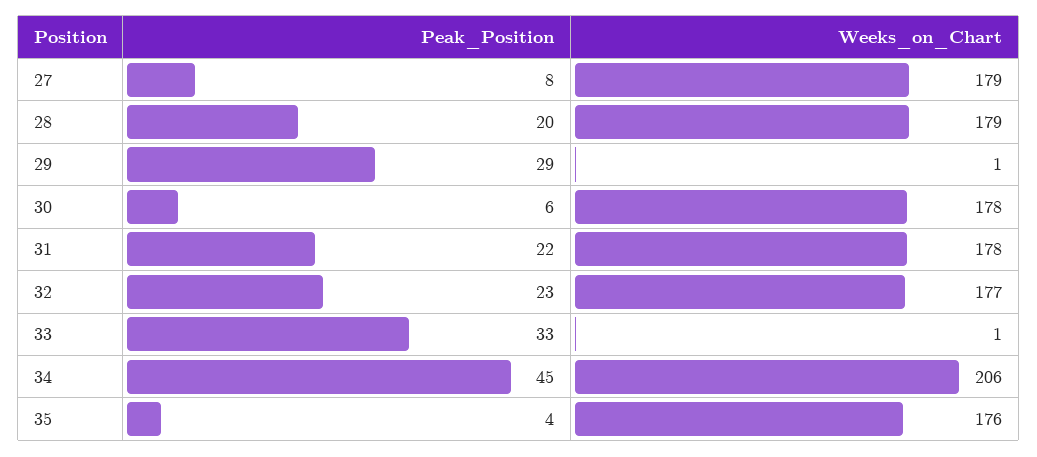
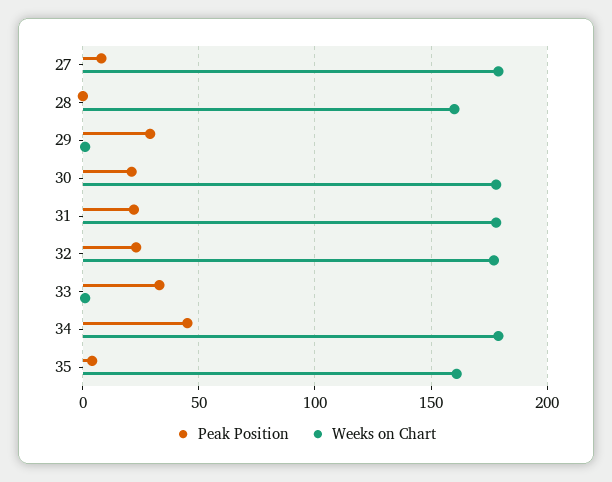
  {
    "Peak_Position": {
      "27": 8,
-     "28": 20,
+     "28": 0,
      "29": 29,
-     "30": 6,
+     "30": 20,
      "31": 22,
      "32": 23,
      "33": 33,
      "34": 45,
      "35": 4
    },
    "Weeks_on_Chart": {
      "27": 179,
-     "28": 179,
+     "28": 160,
      "29": 1,
      "30": 178,
      "31": 178,
      "32": 177,
      "33": 1,
-     "34": 206,
+     "34": 180,
-     "35": 176
+     "35": 160
    }
  }

